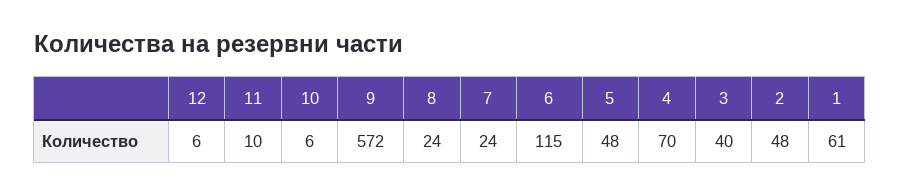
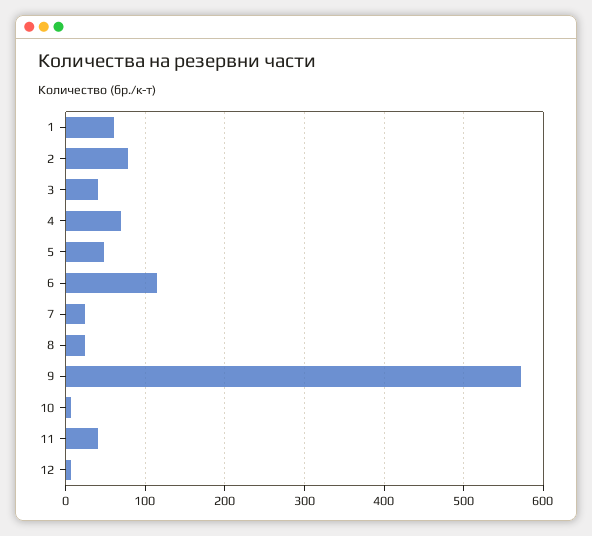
  {
    "12": 6,
-   "11": 10,
+   "11": 40,
    "10": 6,
    "9": 572,
    "8": 24,
    "7": 24,
    "6": 115,
    "5": 48,
    "4": 70,
    "3": 40,
-   "2": 48,
+   "2": 80,
    "1": 61
  }

